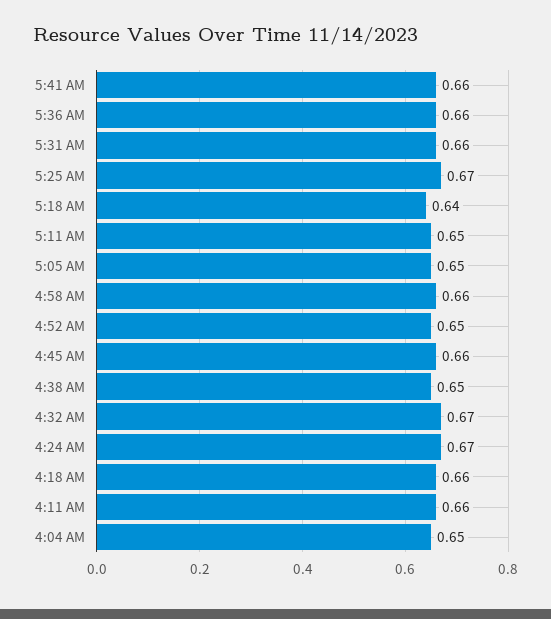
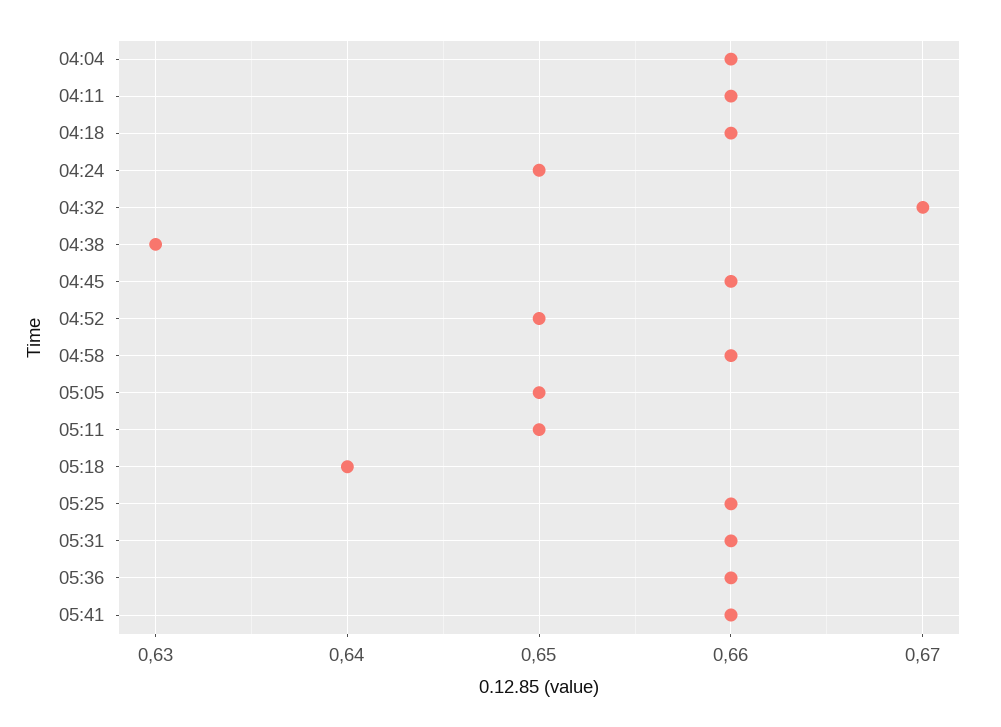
  {
    "5:41 AM": 0.66,
    "5:36 AM": 0.66,
    "5:31 AM": 0.66,
-   "5:25 AM": 0.67,
+   "5:25 AM": 0.66,
    "5:18 AM": 0.64,
    "5:11 AM": 0.65,
    "5:05 AM": 0.65,
    "4:58 AM": 0.66,
    "4:52 AM": 0.65,
    "4:45 AM": 0.66,
-   "4:38 AM": 0.65,
+   "4:38 AM": 0.63,
    "4:32 AM": 0.67,
-   "4:24 AM": 0.67,
+   "4:24 AM": 0.65,
    "4:18 AM": 0.66,
    "4:11 AM": 0.66,
-   "4:04 AM": 0.65
+   "4:04 AM": 0.66
  }

